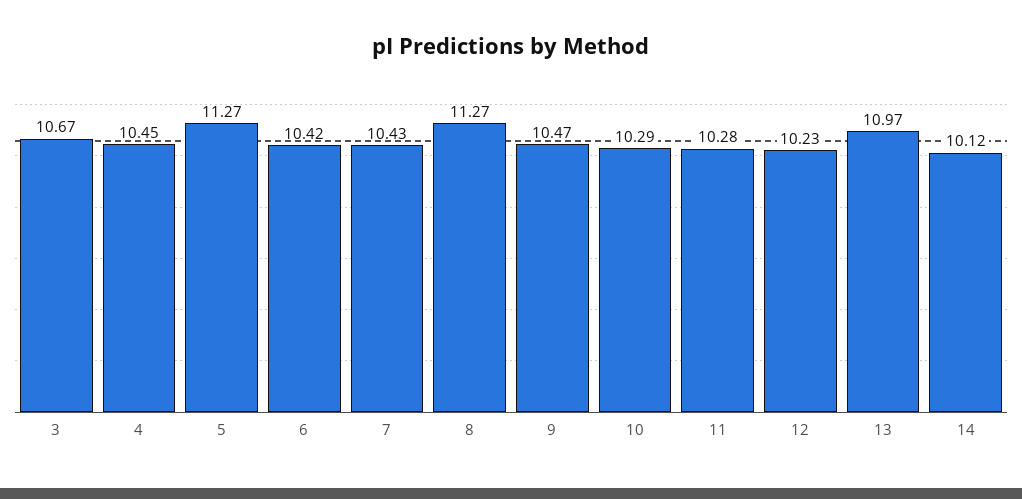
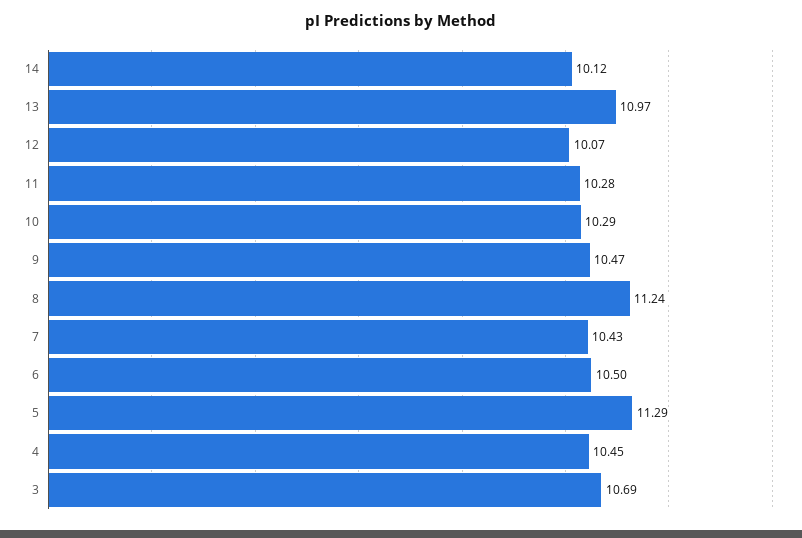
  {
-   "3": 10.67,
+   "3": 10.69,
    "4": 10.45,
-   "5": 11.27,
+   "5": 11.29,
-   "6": 10.42,
+   "6": 10.5,
    "7": 10.43,
-   "8": 11.27,
+   "8": 11.24,
    "9": 10.47,
    "10": 10.29,
    "11": 10.28,
-   "12": 10.23,
+   "12": 10.07,
    "13": 10.97,
    "14": 10.12
  }

